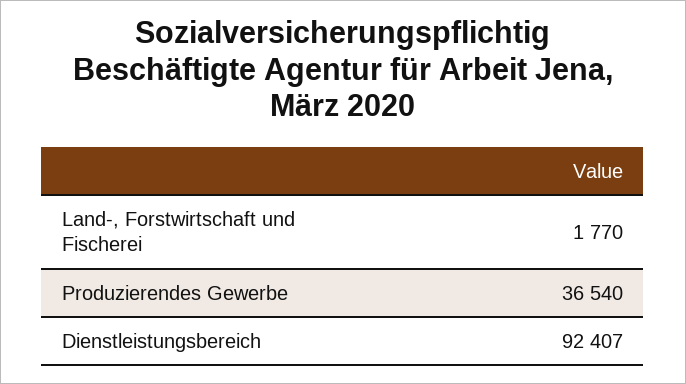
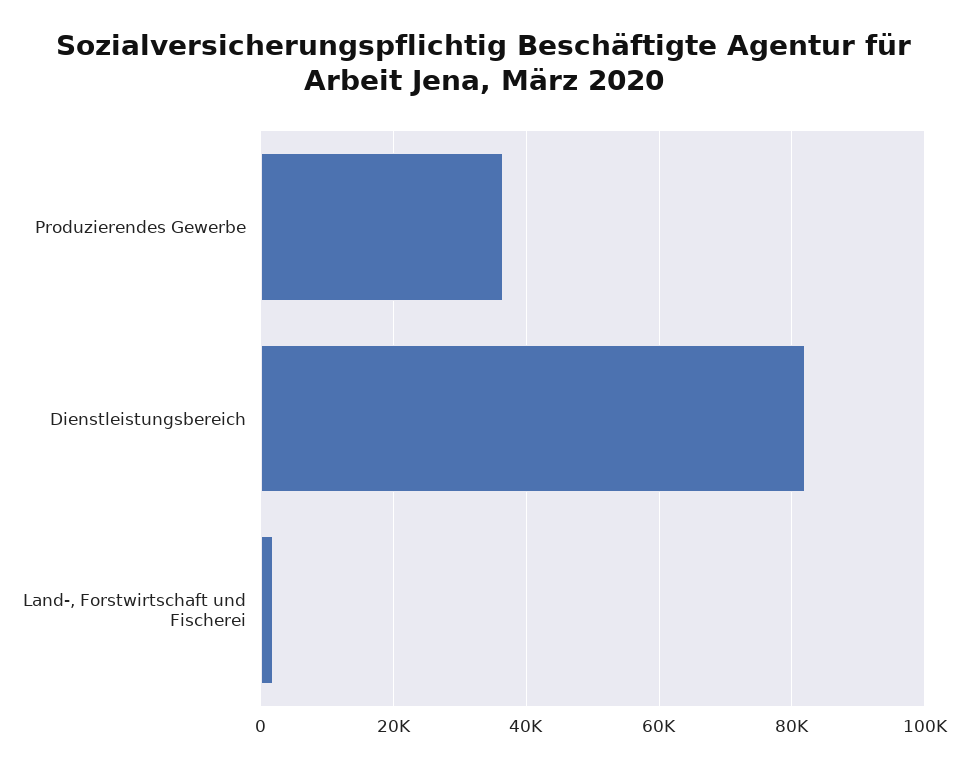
  {
    "Land-, Forstwirtschaft und Fischerei": 1770,
    "Produzierendes Gewerbe": 36540,
-   "Dienstleistungsbereich": 92407
+   "Dienstleistungsbereich": 82000
  }

